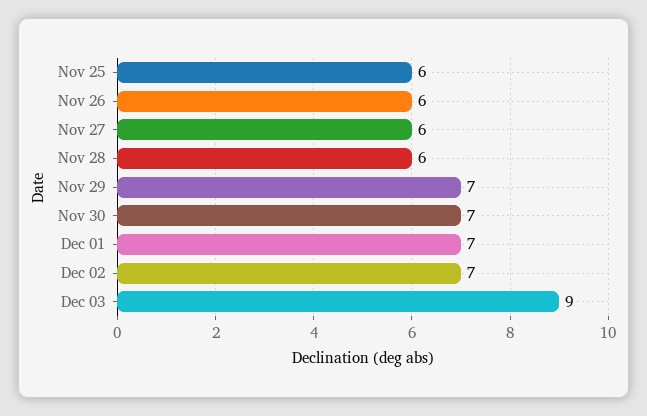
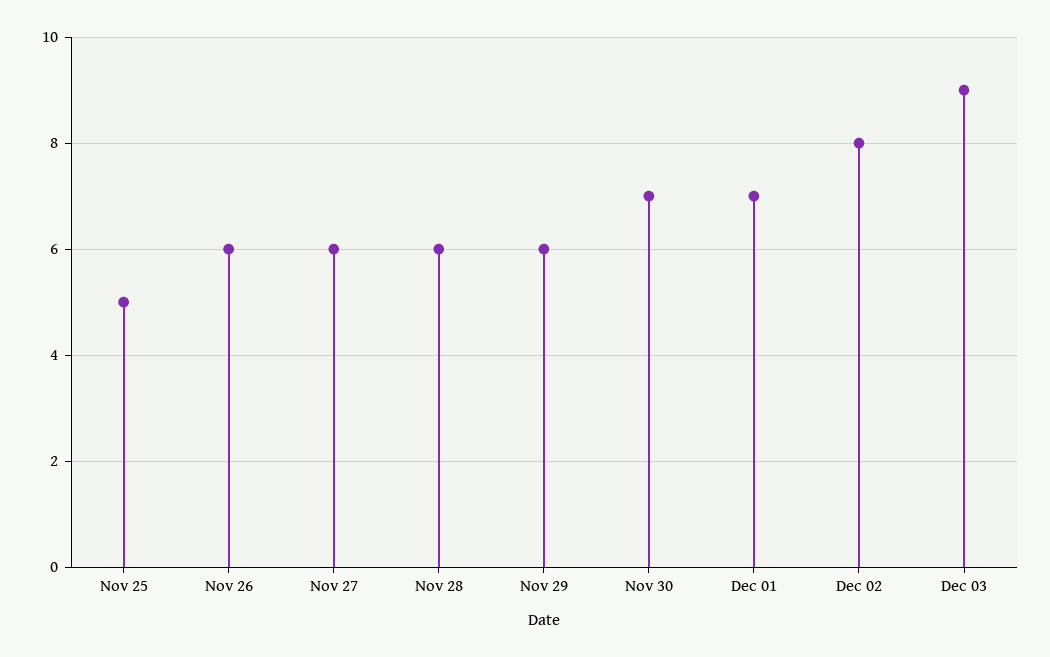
  {
-   "Nov 25": 6,
+   "Nov 25": 5,
    "Nov 26": 6,
    "Nov 27": 6,
    "Nov 28": 6,
-   "Nov 29": 7,
+   "Nov 29": 6,
    "Nov 30": 7,
    "Dec 01": 7,
-   "Dec 02": 7,
+   "Dec 02": 8,
    "Dec 03": 9
  }

